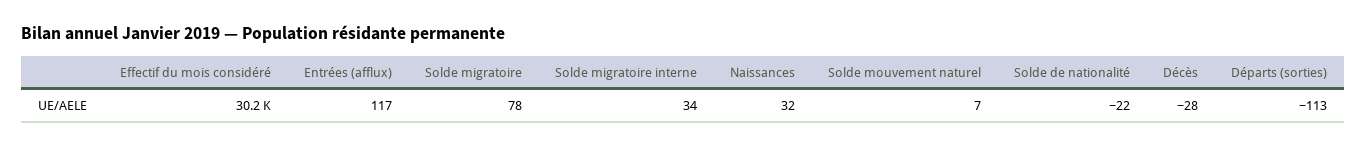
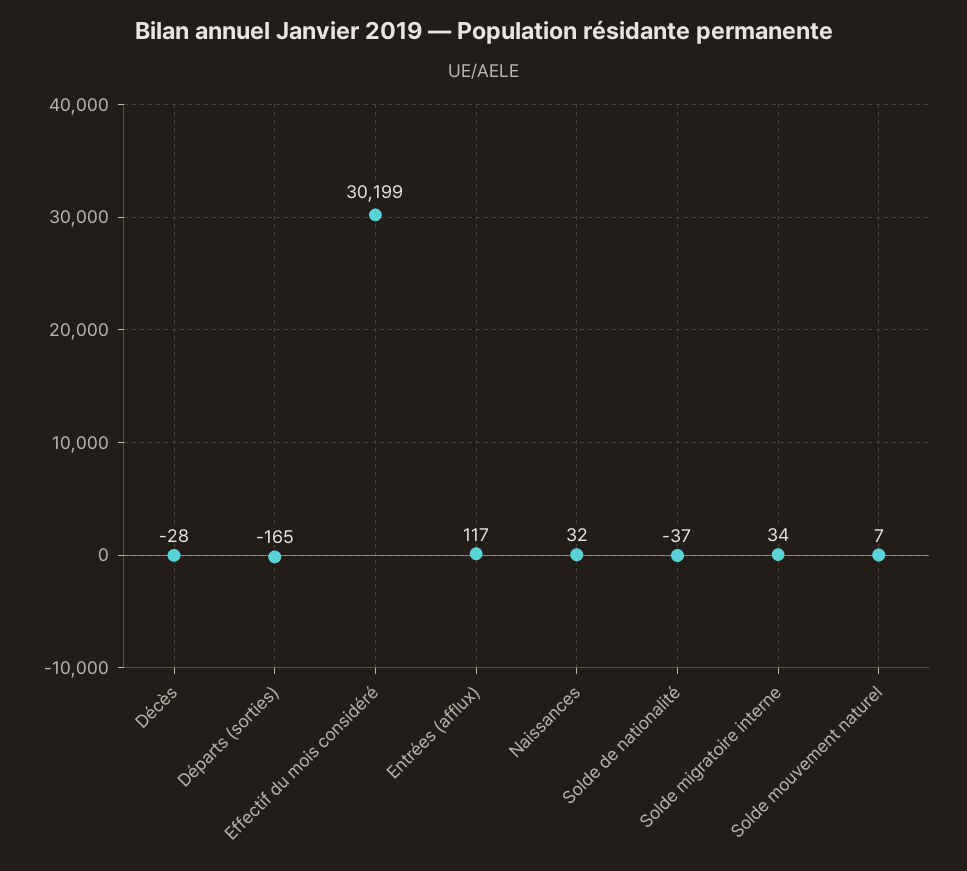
  {
    "Effectif du mois considéré": 30199,
    "Entrées (afflux)": 117,
-   "Solde migratoire": 78,
    "Solde migratoire interne": 34,
    "Naissances": 32,
    "Solde mouvement naturel": 7,
-   "Solde de nationalité": -22,
+   "Solde de nationalité": -37,
    "Décès": -28,
-   "Départs (sorties)": -113
+   "Départs (sorties)": -165
  }

